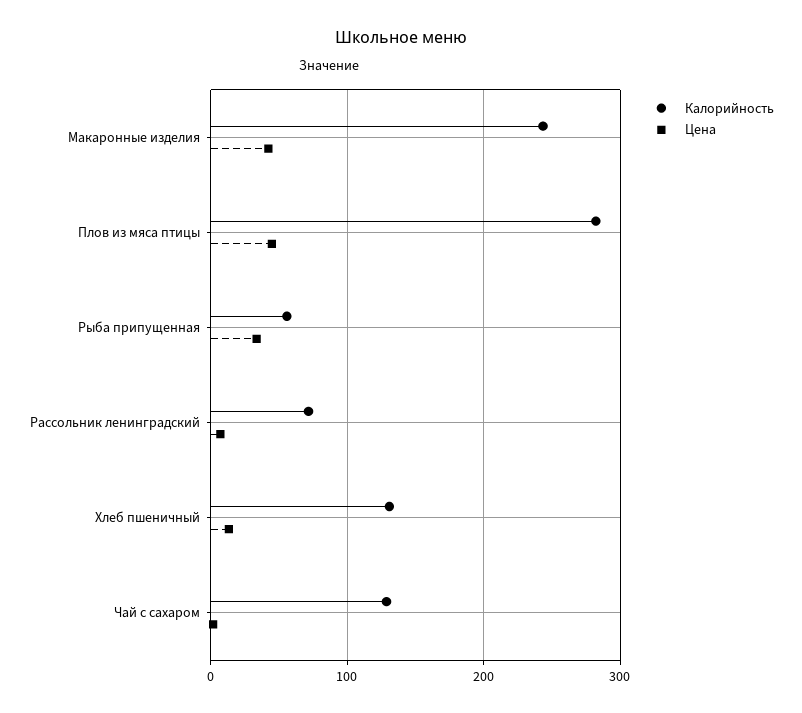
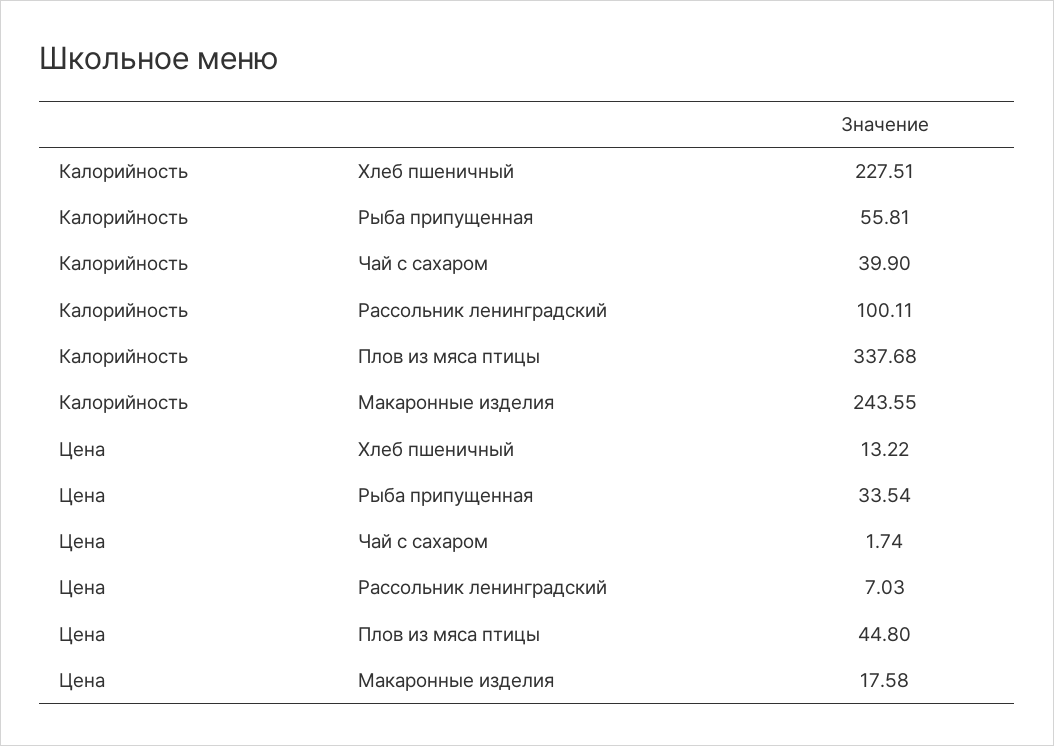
  {
    "Калорийность": {
      "Макаронные изделия": 243.55,
-     "Плов из мяса птицы": 280,
+     "Плов из мяса птицы": 337.68,
      "Рыба припущенная": 55.81,
-     "Рассольник ленинградский": 70,
+     "Рассольник ленинградский": 100.11,
-     "Хлеб пшеничный": 130,
+     "Хлеб пшеничный": 227.51,
-     "Чай с сахаром": 130
+     "Чай с сахаром": 39.9
    },
    "Цена": {
-     "Макаронные изделия": 40,
+     "Макаронные изделия": 17.58,
      "Плов из мяса птицы": 44.8,
      "Рыба припущенная": 33.54,
      "Рассольник ленинградский": 7.03,
      "Хлеб пшеничный": 13.22,
      "Чай с сахаром": 1.74
    }
  }

